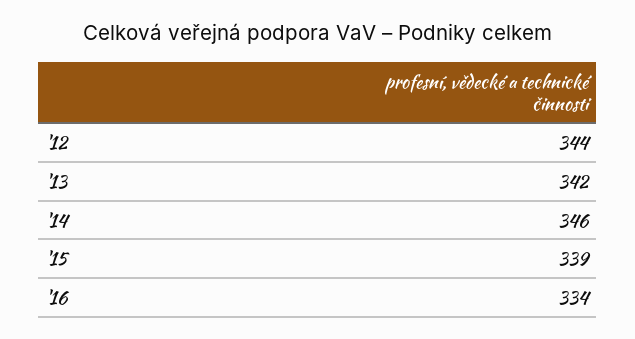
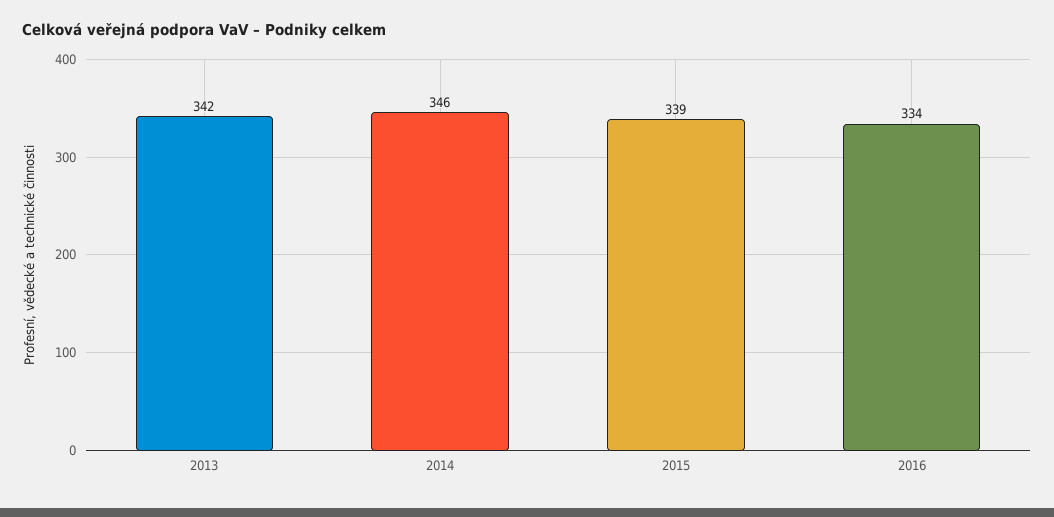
  {
-   "'12": 344,
    "'13": 342,
    "'14": 346,
    "'15": 339,
    "'16": 334
  }

